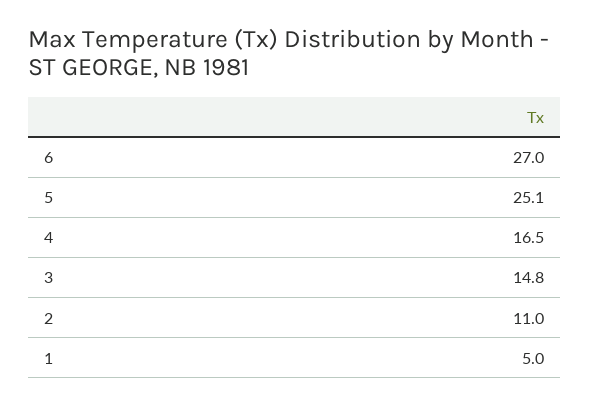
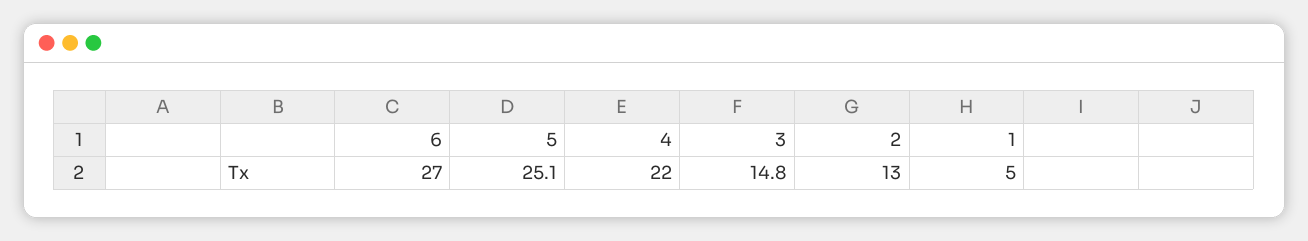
  {
    "6": 27,
    "5": 25.1,
-   "4": 16.5,
+   "4": 22,
    "3": 14.8,
-   "2": 11,
+   "2": 13,
    "1": 5
  }

